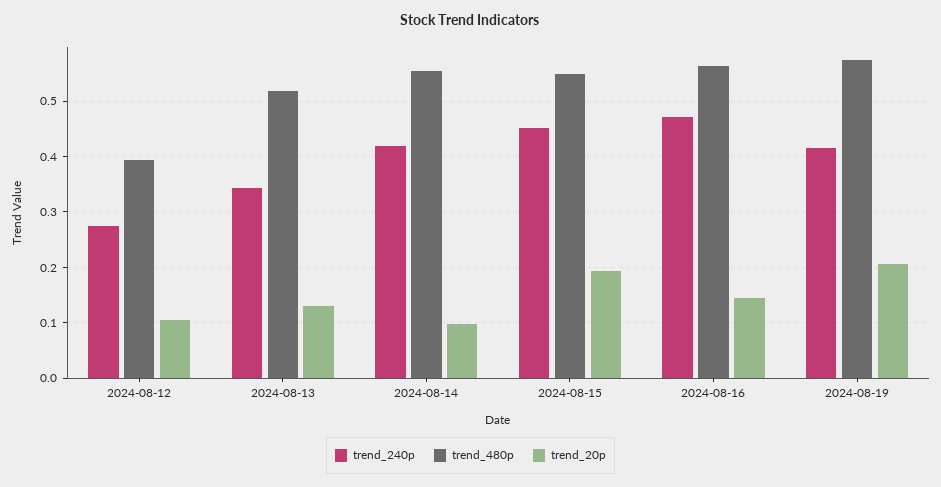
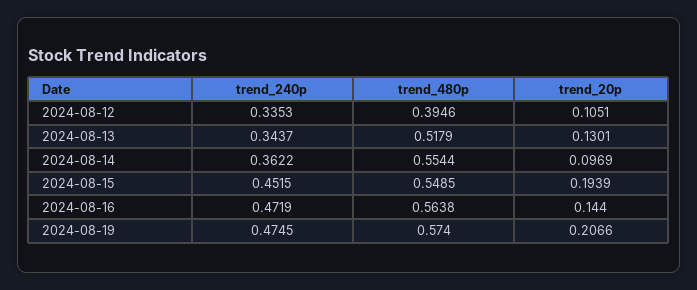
  {
    "trend_240p": {
-     "2024-08-12": 0.28,
+     "2024-08-12": 0.3353,
      "2024-08-13": 0.3437,
-     "2024-08-14": 0.42,
+     "2024-08-14": 0.3622,
      "2024-08-15": 0.4515,
      "2024-08-16": 0.4719,
-     "2024-08-19": 0.42
+     "2024-08-19": 0.4745
    },
    "trend_480p": {
      "2024-08-12": 0.3946,
      "2024-08-13": 0.5179,
      "2024-08-14": 0.5544,
      "2024-08-15": 0.5485,
      "2024-08-16": 0.5638,
      "2024-08-19": 0.574
    },
    "trend_20p": {
      "2024-08-12": 0.1051,
      "2024-08-13": 0.1301,
      "2024-08-14": 0.0969,
      "2024-08-15": 0.1939,
      "2024-08-16": 0.144,
      "2024-08-19": 0.2066
    }
  }

